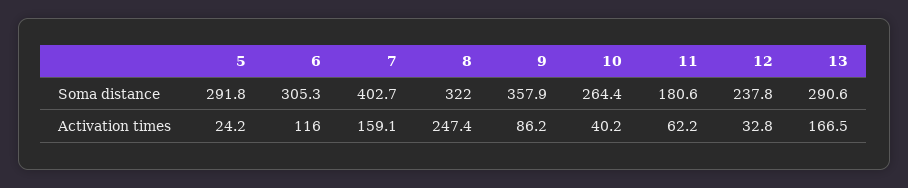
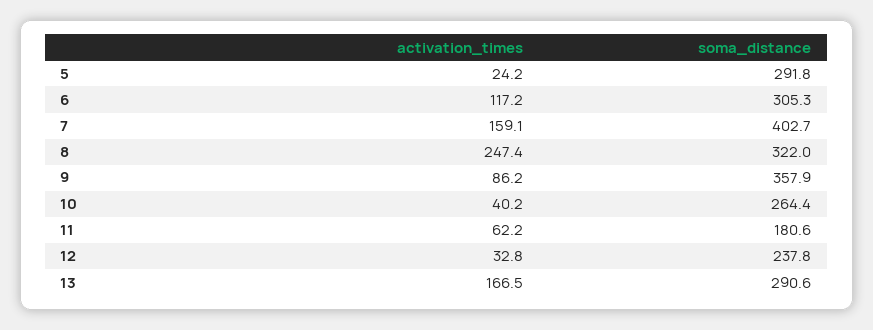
  {
    "5": {
      "Soma distance": 291.8,
      "Activation times": 24.2
    },
    "6": {
      "Soma distance": 305.3,
-     "Activation times": 116
+     "Activation times": 117.2
    },
    "7": {
      "Soma distance": 402.7,
      "Activation times": 159.1
    },
    "8": {
      "Soma distance": 322,
      "Activation times": 247.4
    },
    "9": {
      "Soma distance": 357.9,
      "Activation times": 86.2
    },
    "10": {
      "Soma distance": 264.4,
      "Activation times": 40.2
    },
    "11": {
      "Soma distance": 180.6,
      "Activation times": 62.2
    },
    "12": {
      "Soma distance": 237.8,
      "Activation times": 32.8
    },
    "13": {
      "Soma distance": 290.6,
      "Activation times": 166.5
    }
  }

